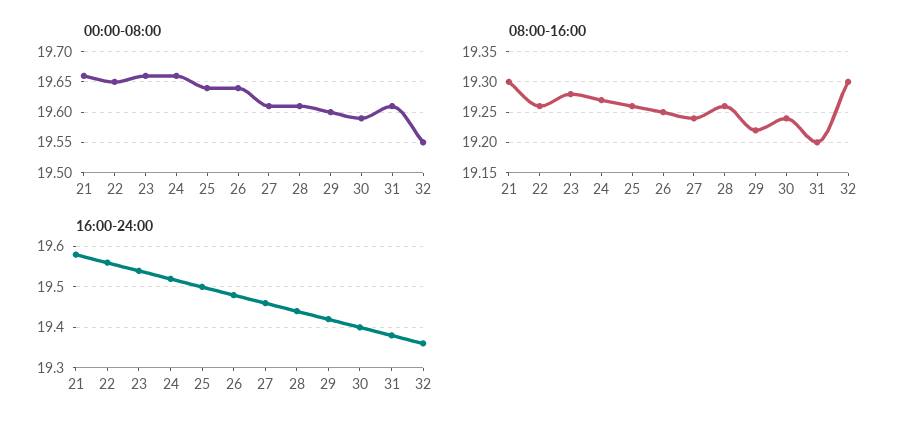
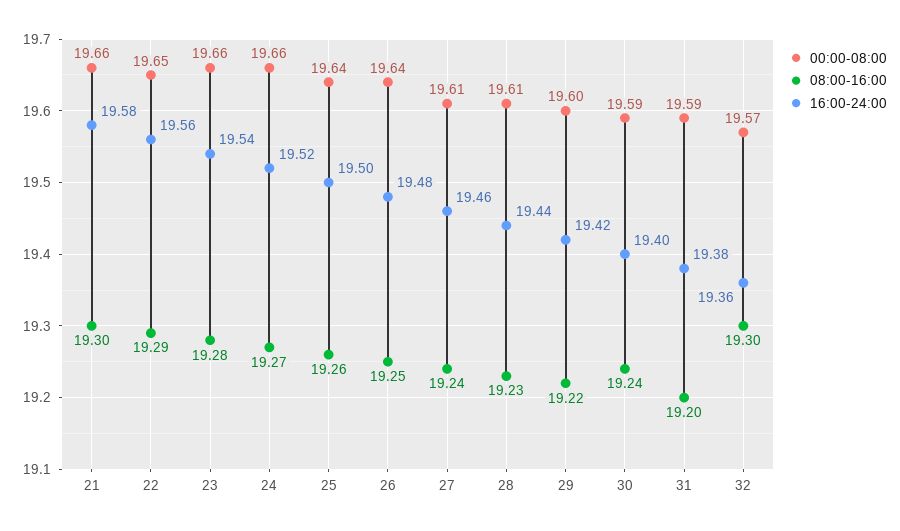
  {
    "00:00-08:00": {
      "21": 19.66,
      "22": 19.65,
      "23": 19.66,
      "24": 19.66,
      "25": 19.64,
      "26": 19.64,
      "27": 19.61,
      "28": 19.61,
      "29": 19.6,
      "30": 19.59,
-     "31": 19.61,
+     "31": 19.59,
-     "32": 19.55
+     "32": 19.57
    },
    "08:00-16:00": {
      "21": 19.3,
-     "22": 19.26,
+     "22": 19.29,
      "23": 19.28,
      "24": 19.27,
      "25": 19.26,
      "26": 19.25,
      "27": 19.24,
-     "28": 19.26,
+     "28": 19.23,
      "29": 19.22,
      "30": 19.24,
      "31": 19.2,
      "32": 19.3
    },
    "16:00-24:00": {
      "21": 19.58,
      "22": 19.56,
      "23": 19.54,
      "24": 19.52,
      "25": 19.5,
      "26": 19.48,
      "27": 19.46,
      "28": 19.44,
      "29": 19.42,
      "30": 19.4,
      "31": 19.38,
      "32": 19.36
    }
  }

